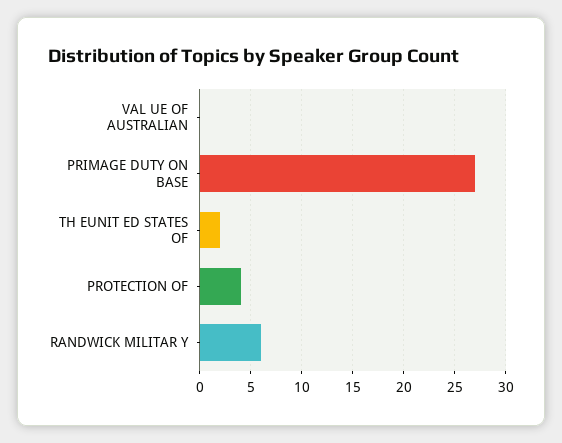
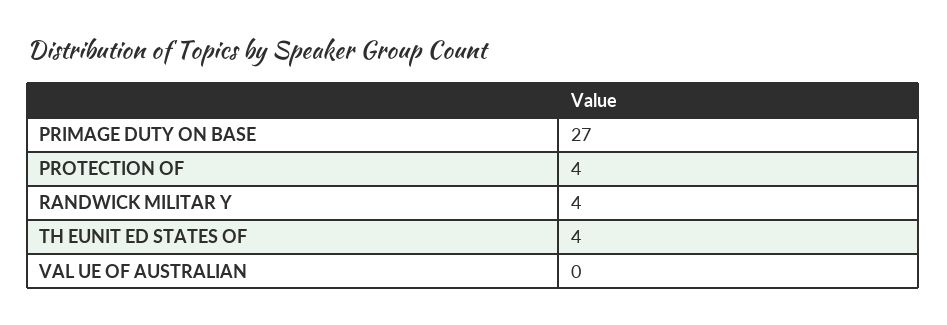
  {
    "VAL UE OF AUSTRALIAN": 0,
    "PRIMAGE DUTY ON BASE": 27,
-   "TH EUNIT ED STATES OF": 2,
+   "TH EUNIT ED STATES OF": 4,
    "PROTECTION OF": 4,
-   "RANDWICK MILITAR Y": 6
+   "RANDWICK MILITAR Y": 4
  }

